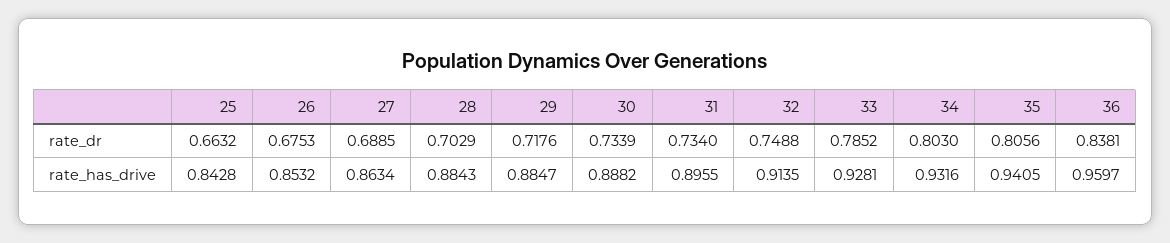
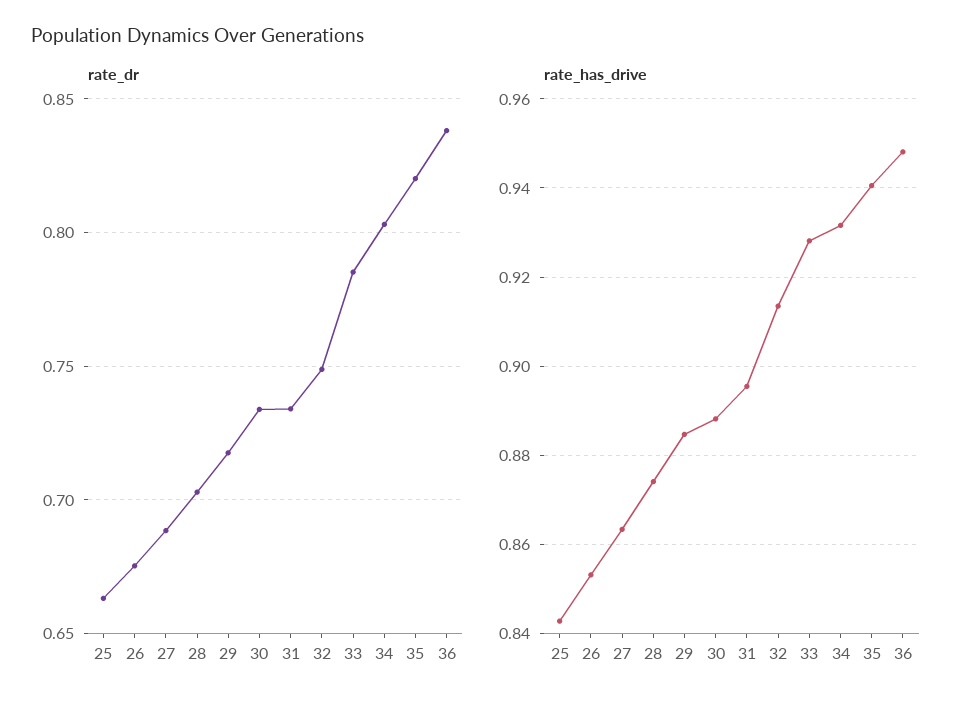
  {
    "rate_dr": {
      "25": 0.6632,
      "26": 0.6753,
      "27": 0.6885,
      "28": 0.7029,
      "29": 0.7176,
      "30": 0.7339,
      "31": 0.734,
      "32": 0.7488,
      "33": 0.7852,
      "34": 0.803,
-     "35": 0.8056,
+     "35": 0.82,
      "36": 0.8381
    },
    "rate_has_drive": {
      "25": 0.8428,
      "26": 0.8532,
      "27": 0.8634,
-     "28": 0.8843,
+     "28": 0.874,
      "29": 0.8847,
      "30": 0.8882,
      "31": 0.8955,
      "32": 0.9135,
      "33": 0.9281,
      "34": 0.9316,
      "35": 0.9405,
-     "36": 0.9597
+     "36": 0.948
    }
  }

